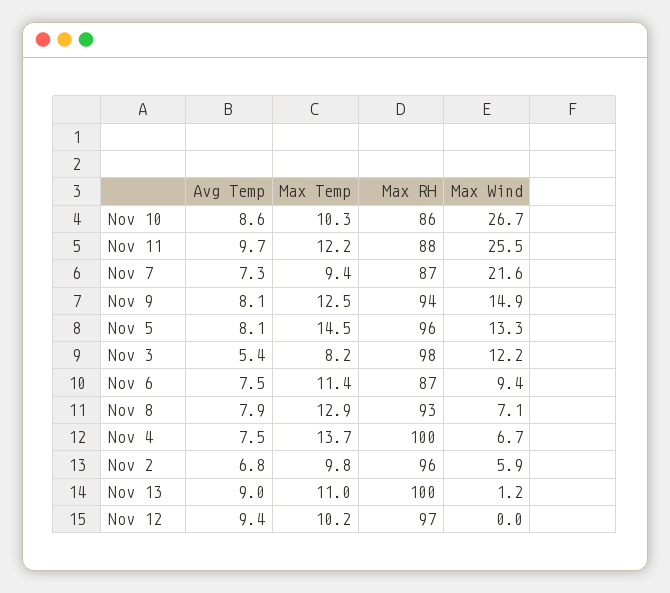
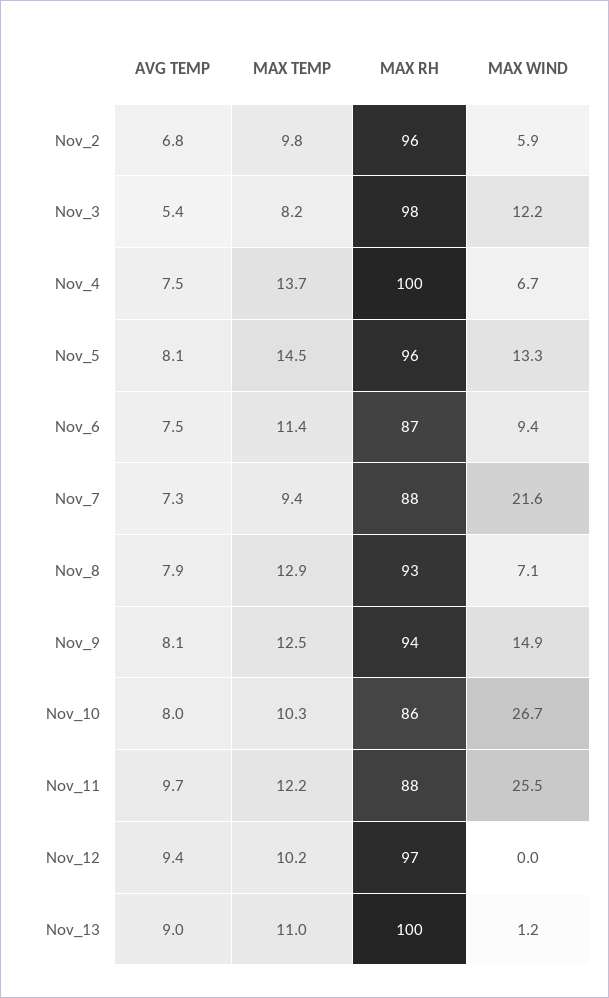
  {
    "Avg Temp": {
-     "Nov 10": 8.6,
+     "Nov 10": 8,
      "Nov 11": 9.7,
      "Nov 7": 7.3,
      "Nov 9": 8.1,
      "Nov 5": 8.1,
      "Nov 3": 5.4,
      "Nov 6": 7.5,
      "Nov 8": 7.9,
      "Nov 4": 7.5,
      "Nov 2": 6.8,
      "Nov 13": 9,
      "Nov 12": 9.4
    },
    "Max Temp": {
      "Nov 10": 10.3,
      "Nov 11": 12.2,
      "Nov 7": 9.4,
      "Nov 9": 12.5,
      "Nov 5": 14.5,
      "Nov 3": 8.2,
      "Nov 6": 11.4,
      "Nov 8": 12.9,
      "Nov 4": 13.7,
      "Nov 2": 9.8,
      "Nov 13": 11,
      "Nov 12": 10.2
    },
    "Max RH": {
      "Nov 10": 86,
      "Nov 11": 88,
-     "Nov 7": 87,
+     "Nov 7": 88,
      "Nov 9": 94,
      "Nov 5": 96,
      "Nov 3": 98,
      "Nov 6": 87,
      "Nov 8": 93,
      "Nov 4": 100,
      "Nov 2": 96,
      "Nov 13": 100,
      "Nov 12": 97
    },
    "Max Wind": {
      "Nov 10": 26.7,
      "Nov 11": 25.5,
      "Nov 7": 21.6,
      "Nov 9": 14.9,
      "Nov 5": 13.3,
      "Nov 3": 12.2,
      "Nov 6": 9.4,
      "Nov 8": 7.1,
      "Nov 4": 6.7,
      "Nov 2": 5.9,
      "Nov 13": 1.2,
      "Nov 12": 0
    }
  }

